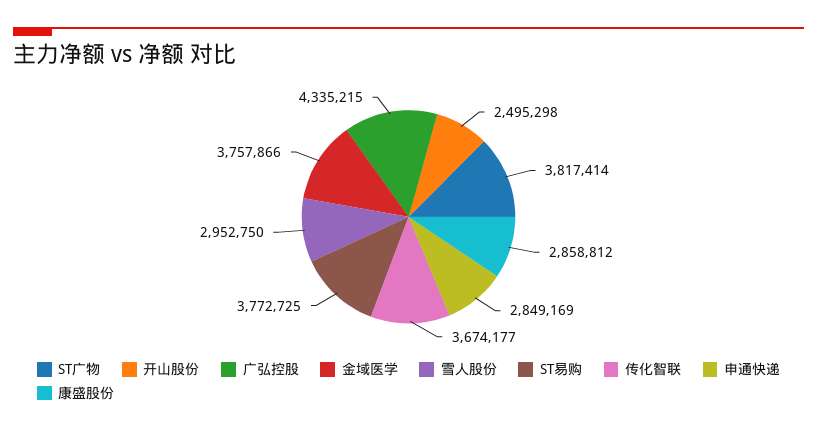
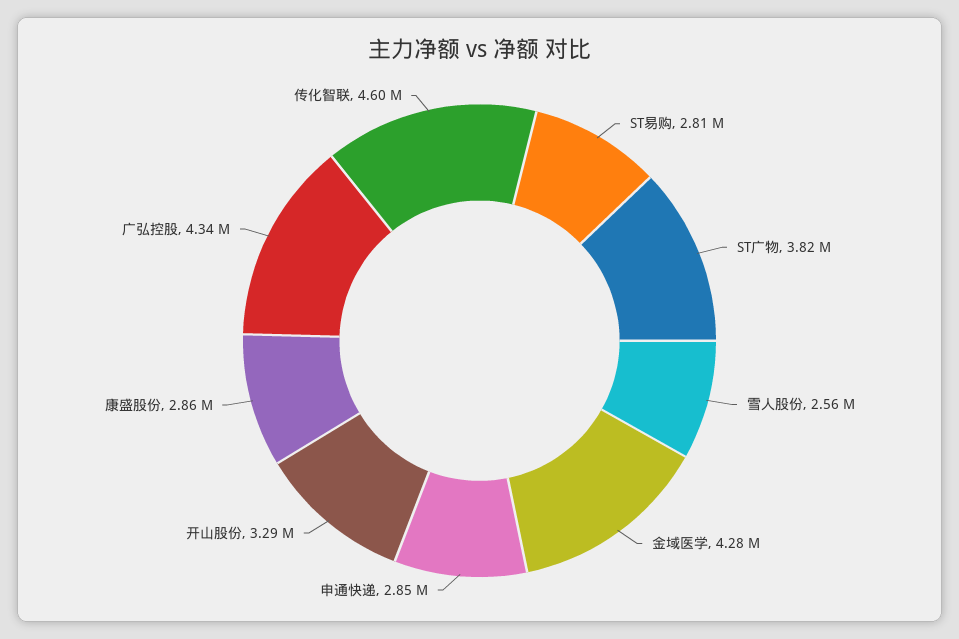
  {
    "ST广物": 3817414,
-   "开山股份": 2495298,
+   "开山股份": 3290000,
    "广弘控股": 4335215,
-   "金域医学": 3757866,
+   "金域医学": 4280000,
-   "雪人股份": 2952750,
+   "雪人股份": 2560000,
-   "ST易购": 3772725,
+   "ST易购": 2810000,
-   "传化智联": 3674177,
+   "传化智联": 4600000,
    "申通快递": 2849169,
    "康盛股份": 2858812
  }

